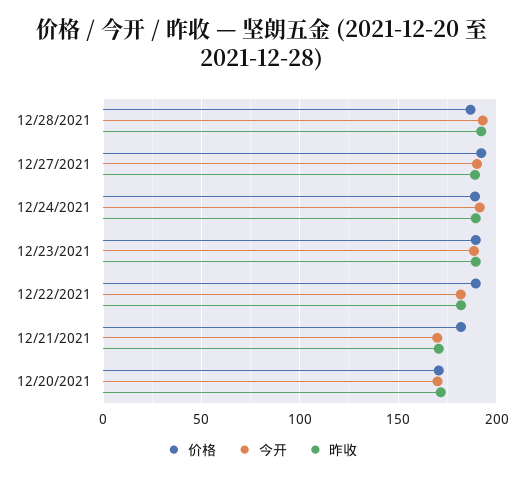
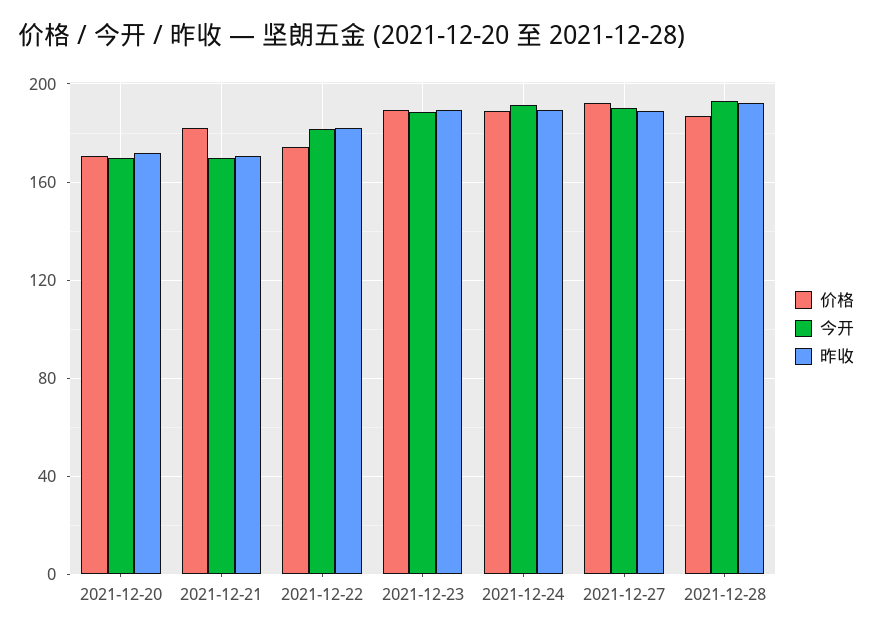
  {
    "价格": {
      "12/28/2021": 185,
      "12/27/2021": 190,
      "12/24/2021": 190,
      "12/23/2021": 190,
-     "12/22/2021": 190,
+     "12/22/2021": 175,
      "12/21/2021": 180,
      "12/20/2021": 170
    },
    "今开": {
      "12/28/2021": 195,
      "12/27/2021": 190,
      "12/24/2021": 190,
      "12/23/2021": 190,
      "12/22/2021": 180,
      "12/21/2021": 170,
      "12/20/2021": 170
    },
    "昨收": {
      "12/28/2021": 190,
      "12/27/2021": 190,
      "12/24/2021": 190,
      "12/23/2021": 190,
      "12/22/2021": 180,
      "12/21/2021": 170,
      "12/20/2021": 170
    }
  }

